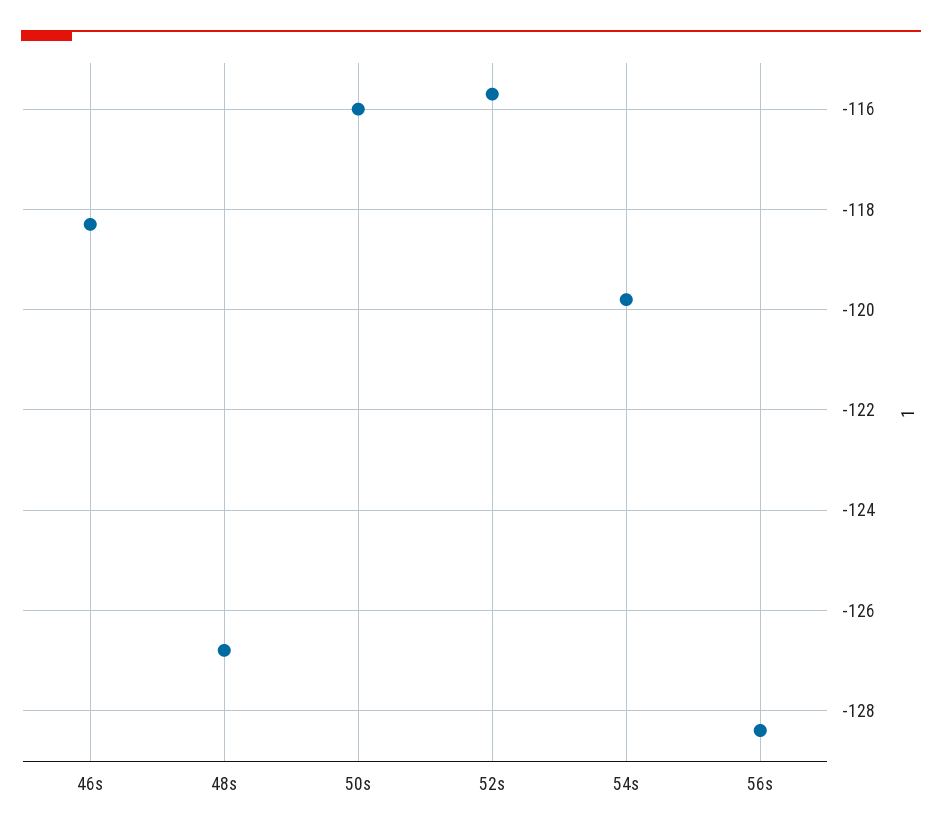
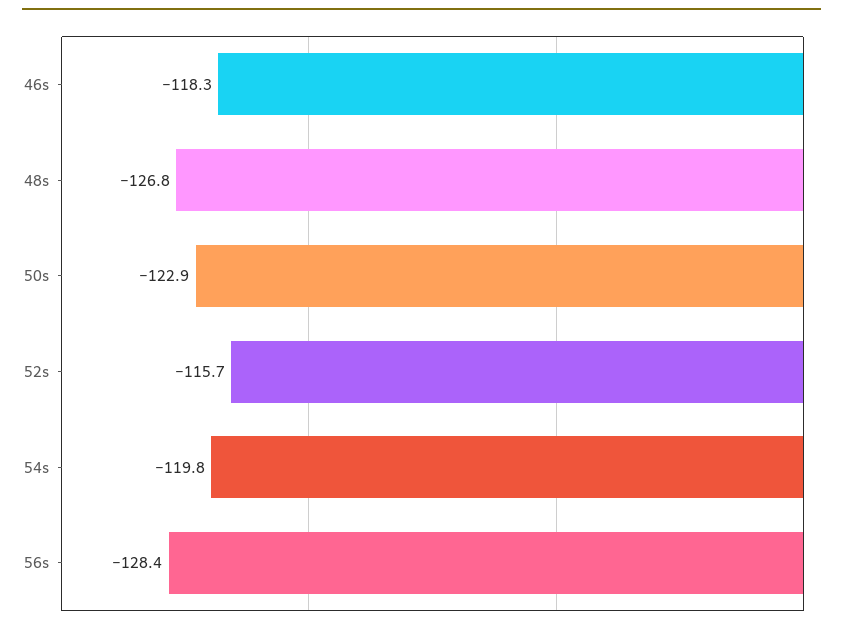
  {
    "46s": -118.3,
    "48s": -126.8,
-   "50s": -116,
+   "50s": -122.9,
    "52s": -115.7,
    "54s": -119.8,
    "56s": -128.4
  }

